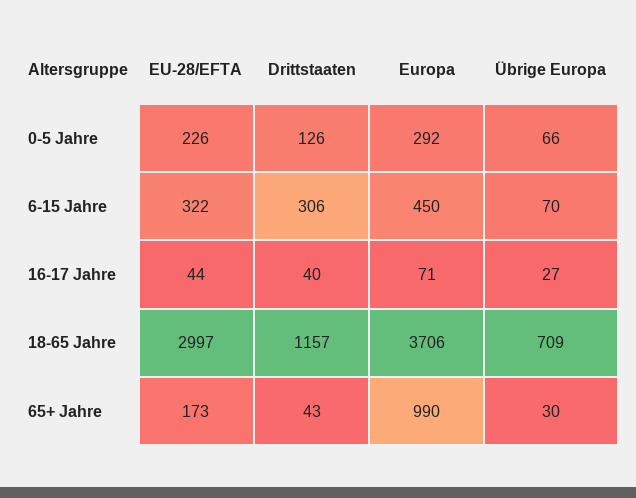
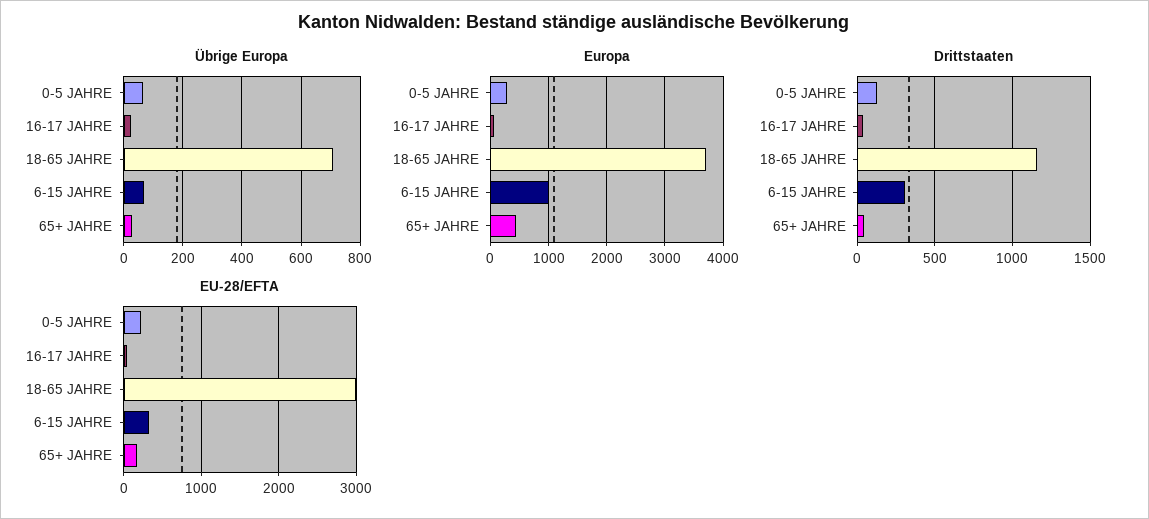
  {
    "EU-28/EFTA": {
      "0-5 Jahre": 226,
      "6-15 Jahre": 322,
      "16-17 Jahre": 44,
      "18-65 Jahre": 2997,
      "65+ Jahre": 173
    },
    "Drittstaaten": {
      "0-5 Jahre": 126,
      "6-15 Jahre": 306,
      "16-17 Jahre": 40,
      "18-65 Jahre": 1157,
      "65+ Jahre": 43
    },
    "Europa": {
      "0-5 Jahre": 292,
-     "6-15 Jahre": 450,
+     "6-15 Jahre": 1000,
      "16-17 Jahre": 71,
      "18-65 Jahre": 3706,
-     "65+ Jahre": 990
+     "65+ Jahre": 400
    },
    "Übrige Europa": {
      "0-5 Jahre": 66,
      "6-15 Jahre": 70,
      "16-17 Jahre": 27,
      "18-65 Jahre": 709,
      "65+ Jahre": 30
    }
  }

